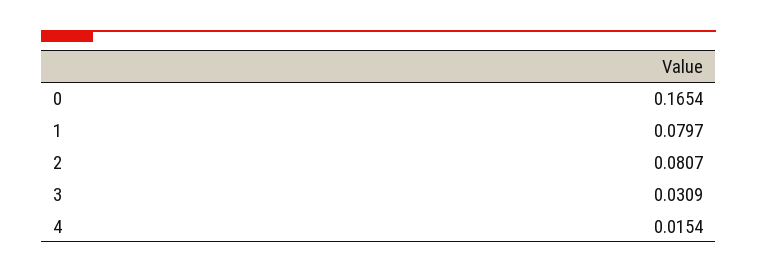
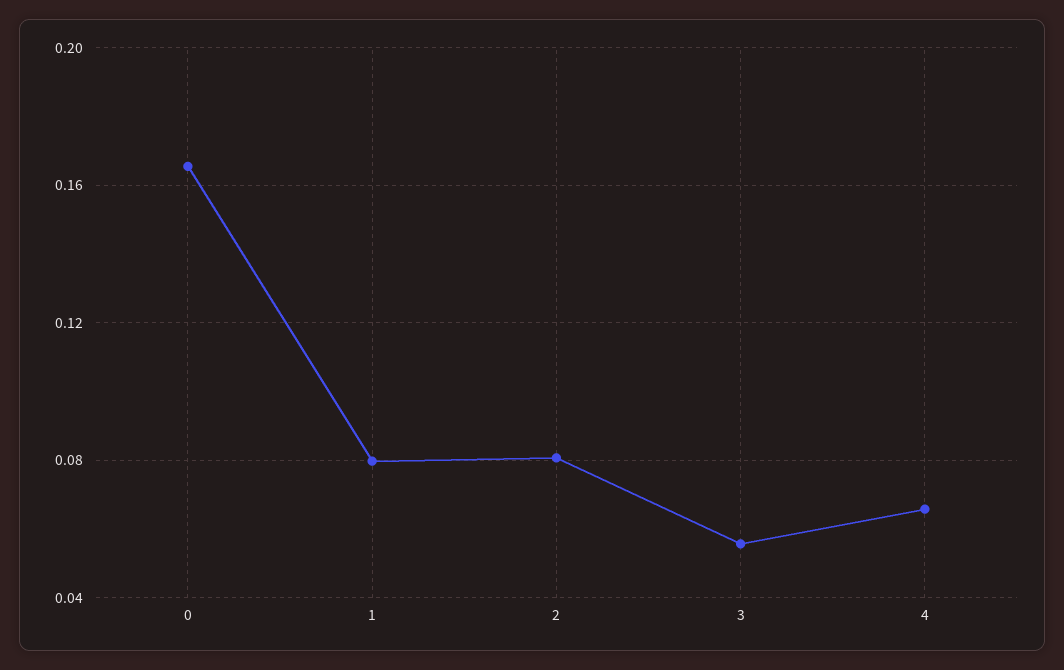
  {
    "0": 0.1654,
    "1": 0.0797,
    "2": 0.0807,
-   "3": 0.0309,
+   "3": 0.055,
-   "4": 0.0154
+   "4": 0.065
  }

